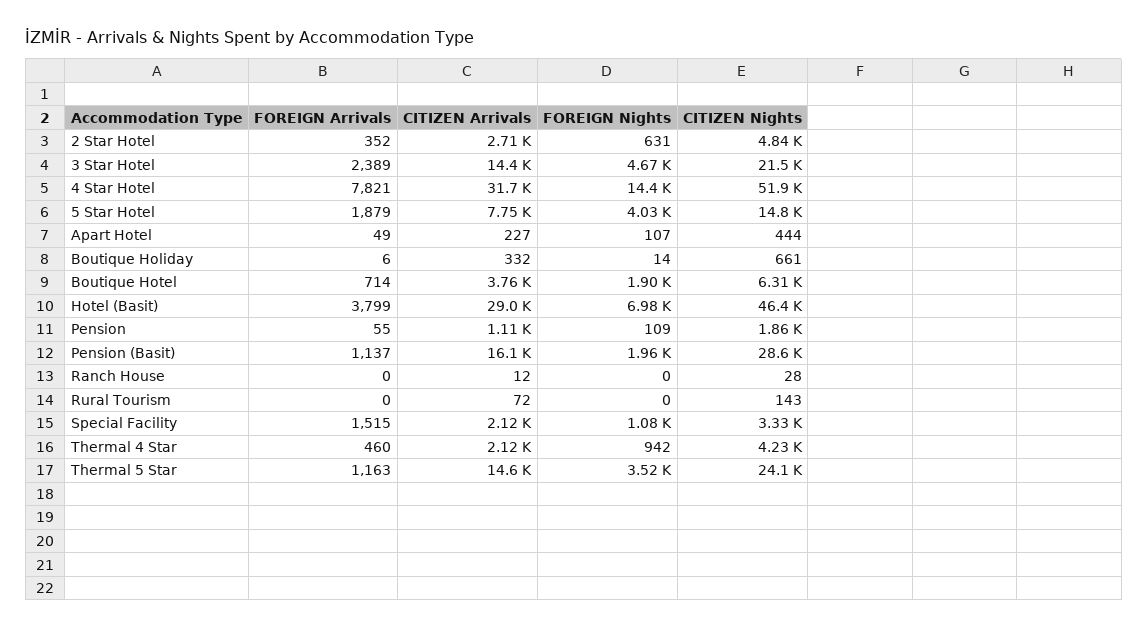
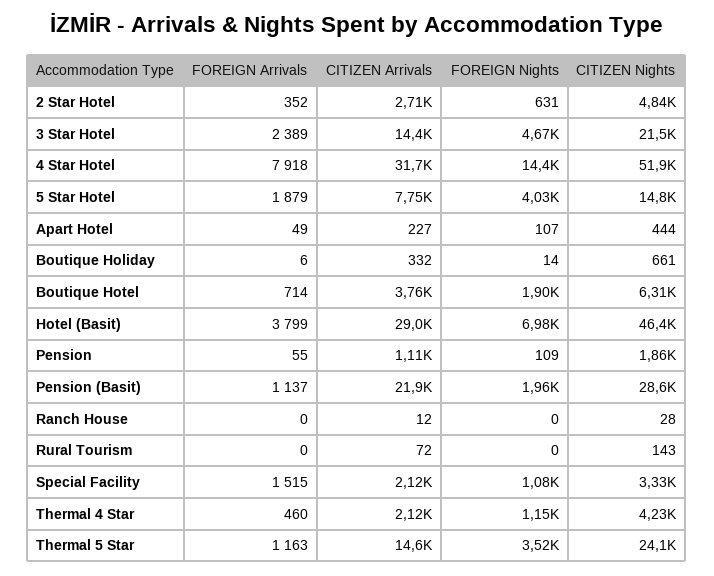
  {
    "FOREIGN Arrivals": {
      "2 Star Hotel": 352,
      "3 Star Hotel": 2389,
-     "4 Star Hotel": 7821,
+     "4 Star Hotel": 7918,
      "5 Star Hotel": 1879,
      "Apart Hotel": 49,
      "Boutique Holiday": 6,
      "Boutique Hotel": 714,
      "Hotel (Basit)": 3799,
      "Pension": 55,
      "Pension (Basit)": 1137,
      "Ranch House": 0,
      "Rural Tourism": 0,
      "Special Facility": 1515,
      "Thermal 4 Star": 460,
      "Thermal 5 Star": 1163
    },
    "CITIZEN Arrivals": {
      "2 Star Hotel": 2710,
      "3 Star Hotel": 14400,
      "4 Star Hotel": 31700,
      "5 Star Hotel": 7750,
      "Apart Hotel": 227,
      "Boutique Holiday": 332,
      "Boutique Hotel": 3760,
      "Hotel (Basit)": 29000,
      "Pension": 1110,
-     "Pension (Basit)": 16100,
+     "Pension (Basit)": 21900,
      "Ranch House": 12,
      "Rural Tourism": 72,
      "Special Facility": 2120,
      "Thermal 4 Star": 2120,
      "Thermal 5 Star": 14600
    },
    "FOREIGN Nights": {
      "2 Star Hotel": 631,
      "3 Star Hotel": 4670,
      "4 Star Hotel": 14400,
      "5 Star Hotel": 4030,
      "Apart Hotel": 107,
      "Boutique Holiday": 14,
      "Boutique Hotel": 1900,
      "Hotel (Basit)": 6980,
      "Pension": 109,
      "Pension (Basit)": 1960,
      "Ranch House": 0,
      "Rural Tourism": 0,
      "Special Facility": 1080,
-     "Thermal 4 Star": 942,
+     "Thermal 4 Star": 1150,
      "Thermal 5 Star": 3520
    },
    "CITIZEN Nights": {
      "2 Star Hotel": 4840,
      "3 Star Hotel": 21500,
      "4 Star Hotel": 51900,
      "5 Star Hotel": 14800,
      "Apart Hotel": 444,
      "Boutique Holiday": 661,
      "Boutique Hotel": 6310,
      "Hotel (Basit)": 46400,
      "Pension": 1860,
      "Pension (Basit)": 28600,
      "Ranch House": 28,
      "Rural Tourism": 143,
      "Special Facility": 3330,
      "Thermal 4 Star": 4230,
      "Thermal 5 Star": 24100
    }
  }

